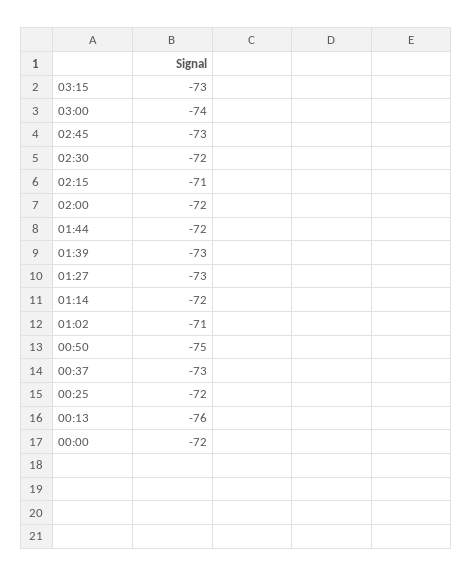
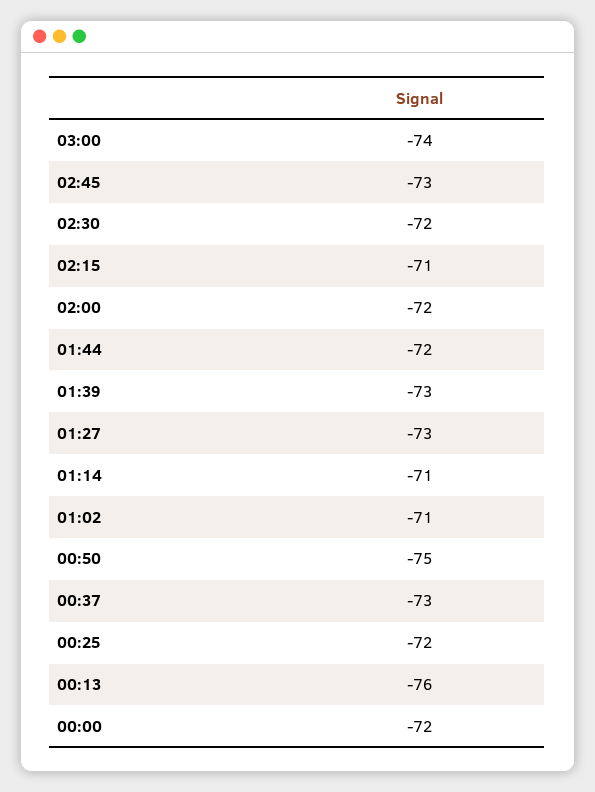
  {
-   "03:15": -73,
    "03:00": -74,
    "02:45": -73,
    "02:30": -72,
    "02:15": -71,
    "02:00": -72,
    "01:44": -72,
    "01:39": -73,
    "01:27": -73,
-   "01:14": -72,
+   "01:14": -71,
    "01:02": -71,
    "00:50": -75,
    "00:37": -73,
    "00:25": -72,
    "00:13": -76,
    "00:00": -72
  }

